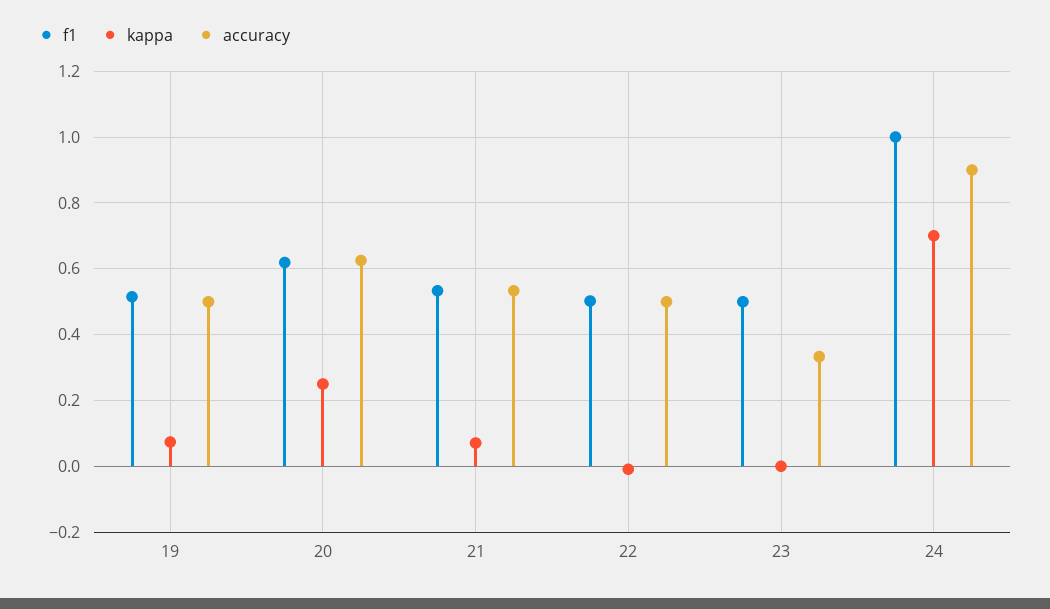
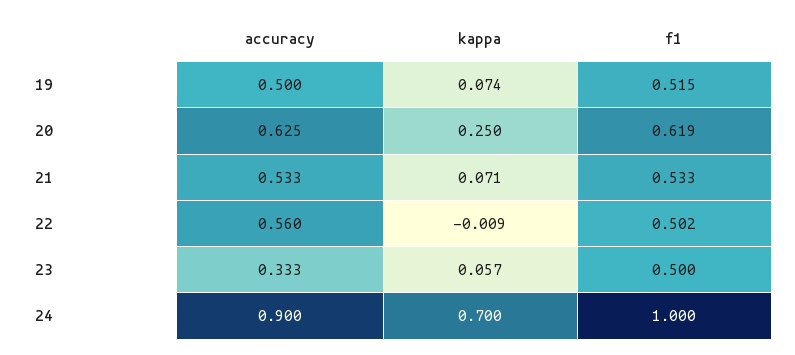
  {
    "f1": {
      "19": 0.515,
      "20": 0.619,
      "21": 0.533,
      "22": 0.502,
      "23": 0.5,
      "24": 1
    },
    "kappa": {
      "19": 0.074,
      "20": 0.25,
      "21": 0.071,
      "22": -0.009,
-     "23": 0,
+     "23": 0.057,
      "24": 0.7
    },
    "accuracy": {
      "19": 0.5,
      "20": 0.625,
      "21": 0.533,
-     "22": 0.5,
+     "22": 0.56,
      "23": 0.333,
      "24": 0.9
    }
  }

